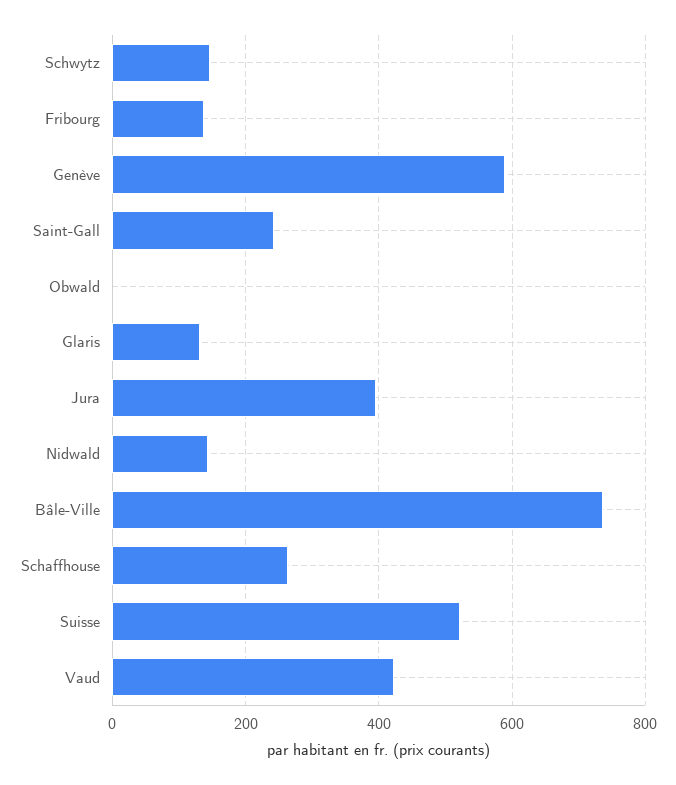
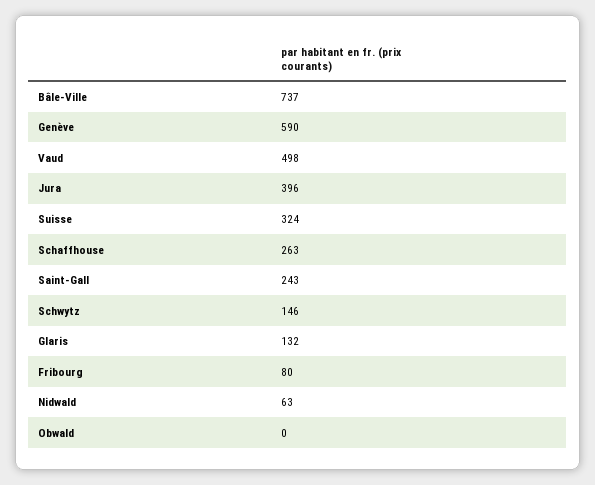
  {
    "Schwytz": 146,
-   "Fribourg": 140,
+   "Fribourg": 80,
    "Genève": 590,
    "Saint-Gall": 243,
    "Obwald": 0,
    "Glaris": 132,
    "Jura": 396,
-   "Nidwald": 140,
+   "Nidwald": 63,
    "Bâle-Ville": 737,
    "Schaffhouse": 263,
-   "Suisse": 520,
+   "Suisse": 324,
-   "Vaud": 420
+   "Vaud": 498
  }

